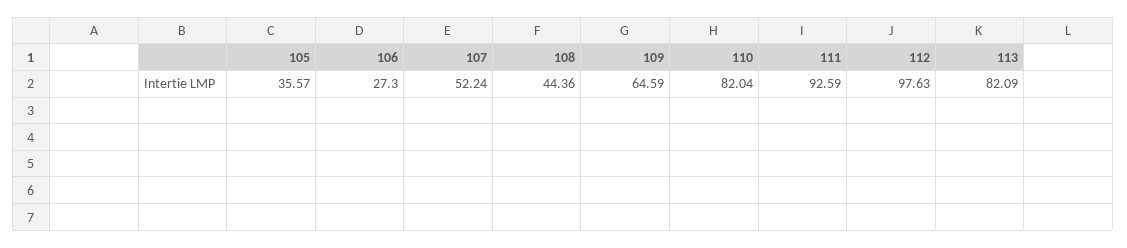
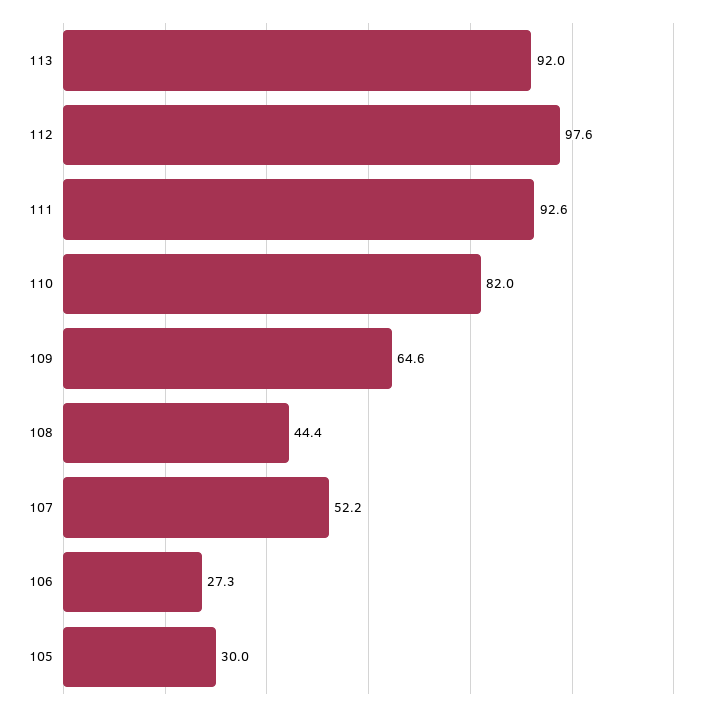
  {
-   "105": 35.57,
+   "105": 30,
    "106": 27.3,
    "107": 52.24,
    "108": 44.36,
    "109": 64.59,
    "110": 82.04,
    "111": 92.59,
    "112": 97.63,
-   "113": 82.09
+   "113": 92
  }

